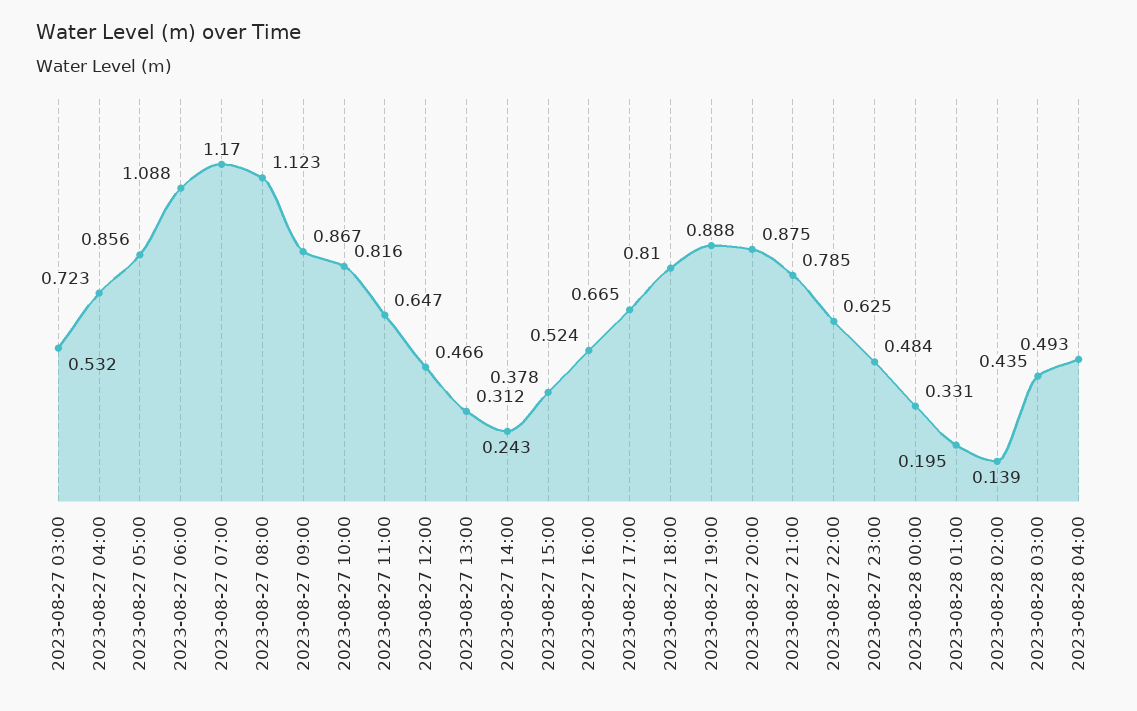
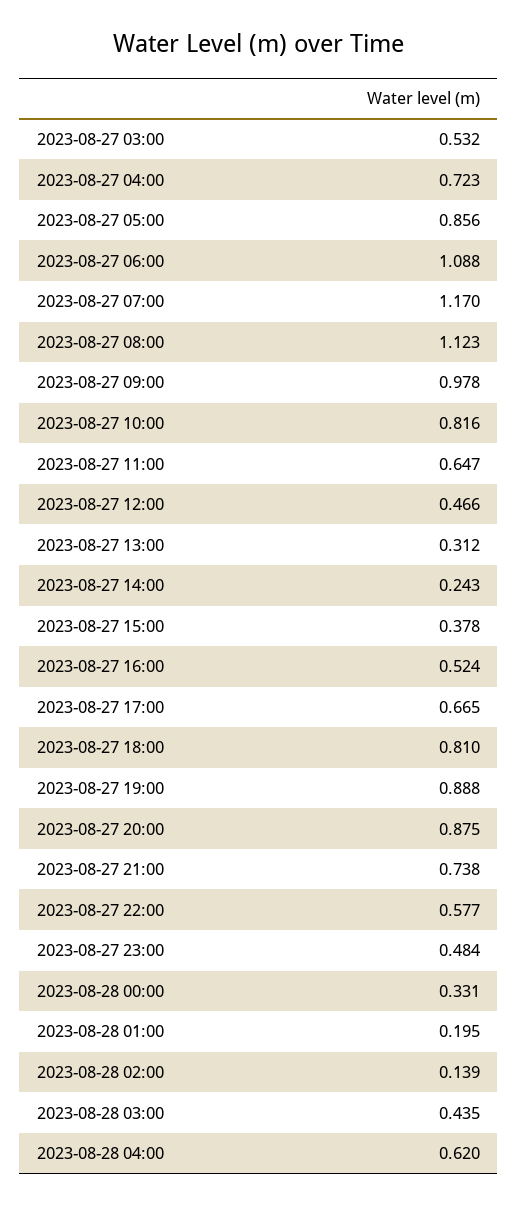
  {
    "2023-08-27 03:00": 0.532,
    "2023-08-27 04:00": 0.723,
    "2023-08-27 05:00": 0.856,
    "2023-08-27 06:00": 1.088,
    "2023-08-27 07:00": 1.17,
    "2023-08-27 08:00": 1.123,
-   "2023-08-27 09:00": 0.867,
+   "2023-08-27 09:00": 0.978,
    "2023-08-27 10:00": 0.816,
    "2023-08-27 11:00": 0.647,
    "2023-08-27 12:00": 0.466,
    "2023-08-27 13:00": 0.312,
    "2023-08-27 14:00": 0.243,
    "2023-08-27 15:00": 0.378,
    "2023-08-27 16:00": 0.524,
    "2023-08-27 17:00": 0.665,
    "2023-08-27 18:00": 0.81,
    "2023-08-27 19:00": 0.888,
    "2023-08-27 20:00": 0.875,
-   "2023-08-27 21:00": 0.785,
+   "2023-08-27 21:00": 0.738,
-   "2023-08-27 22:00": 0.625,
+   "2023-08-27 22:00": 0.577,
    "2023-08-27 23:00": 0.484,
    "2023-08-28 00:00": 0.331,
    "2023-08-28 01:00": 0.195,
    "2023-08-28 02:00": 0.139,
    "2023-08-28 03:00": 0.435,
-   "2023-08-28 04:00": 0.493
+   "2023-08-28 04:00": 0.62
  }

